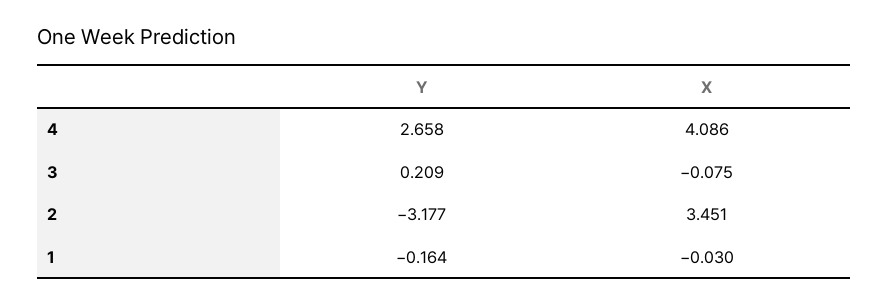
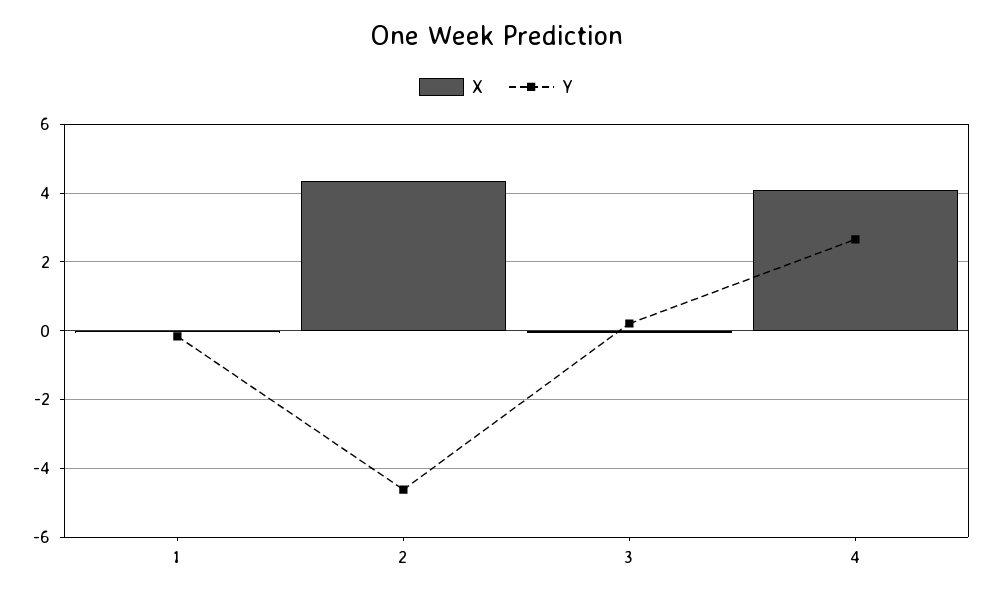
  {
    "Y": {
      "4": 2.658,
      "3": 0.209,
-     "2": -3.177,
+     "2": -4.6,
      "1": -0.164
    },
    "X": {
      "4": 4.086,
      "3": -0.075,
-     "2": 3.451,
+     "2": 4.4,
      "1": -0.03
    }
  }

